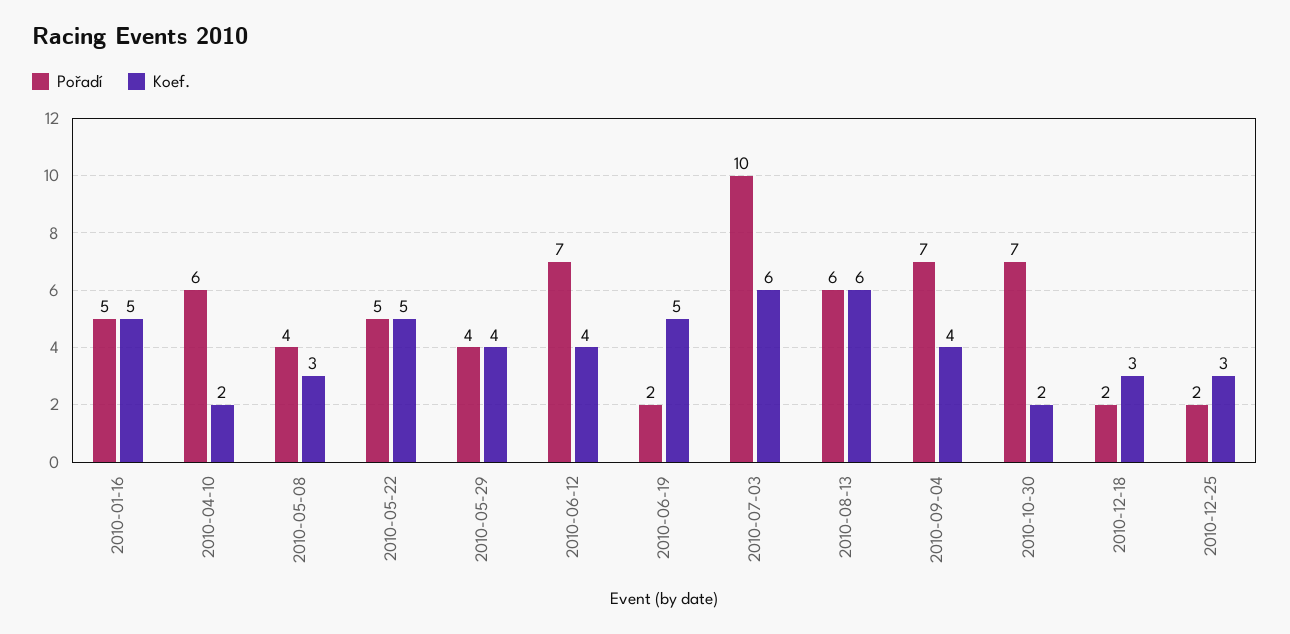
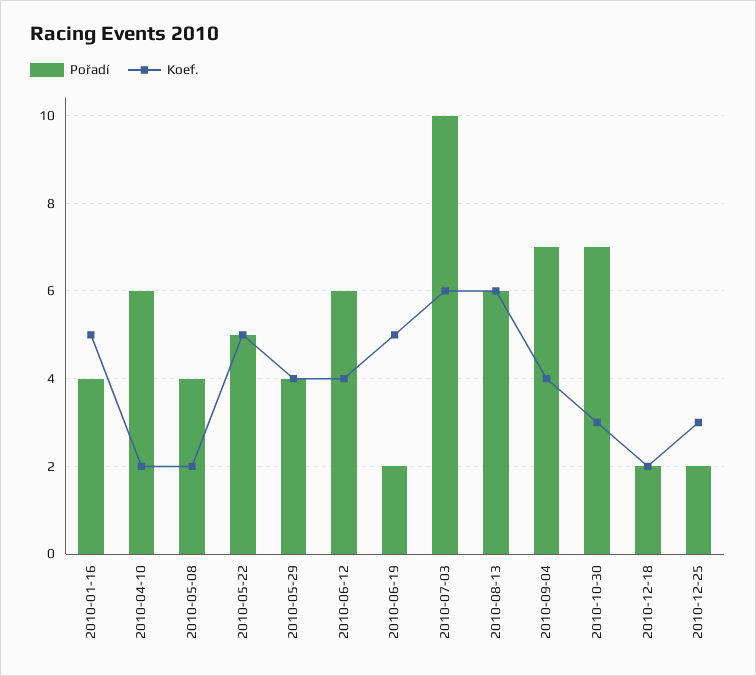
  {
    "Pořadí": {
-     "2010-01-16": 5,
+     "2010-01-16": 4,
      "2010-04-10": 6,
      "2010-05-08": 4,
      "2010-05-22": 5,
      "2010-05-29": 4,
-     "2010-06-12": 7,
+     "2010-06-12": 6,
      "2010-06-19": 2,
      "2010-07-03": 10,
      "2010-08-13": 6,
      "2010-09-04": 7,
      "2010-10-30": 7,
      "2010-12-18": 2,
      "2010-12-25": 2
    },
    "Koef.": {
      "2010-01-16": 5,
      "2010-04-10": 2,
-     "2010-05-08": 3,
+     "2010-05-08": 2,
      "2010-05-22": 5,
      "2010-05-29": 4,
      "2010-06-12": 4,
      "2010-06-19": 5,
      "2010-07-03": 6,
      "2010-08-13": 6,
      "2010-09-04": 4,
-     "2010-10-30": 2,
+     "2010-10-30": 3,
-     "2010-12-18": 3,
+     "2010-12-18": 2,
      "2010-12-25": 3
    }
  }

